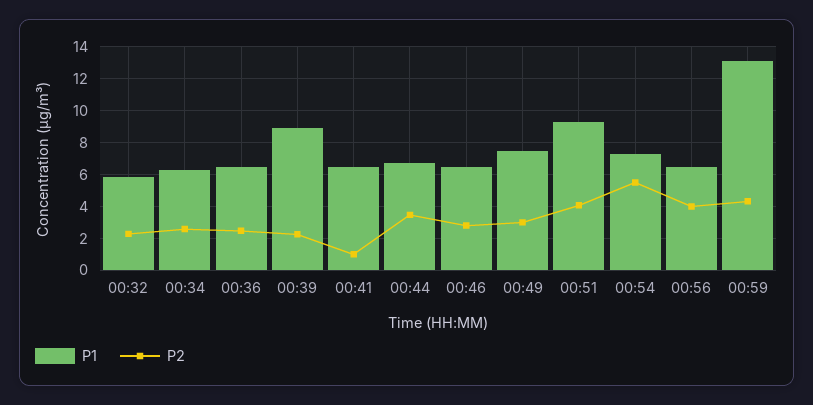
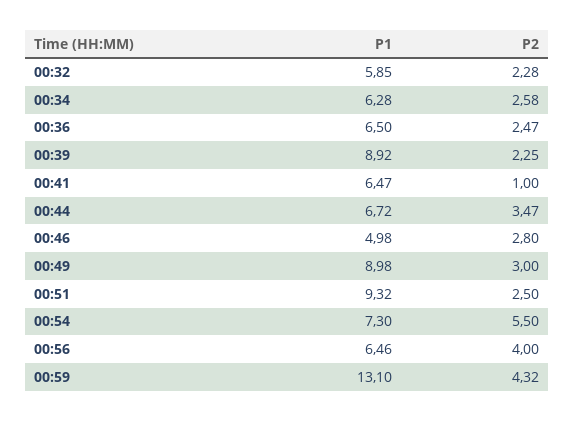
  {
    "P1": {
      "00:32": 5.85,
      "00:34": 6.28,
      "00:36": 6.5,
      "00:39": 8.92,
      "00:41": 6.47,
      "00:44": 6.72,
-     "00:46": 6.5,
+     "00:46": 4.98,
-     "00:49": 7.5,
+     "00:49": 8.98,
      "00:51": 9.32,
      "00:54": 7.3,
      "00:56": 6.46,
      "00:59": 13.1
    },
    "P2": {
      "00:32": 2.28,
      "00:34": 2.58,
      "00:36": 2.47,
      "00:39": 2.25,
      "00:41": 1,
      "00:44": 3.47,
      "00:46": 2.8,
      "00:49": 3,
-     "00:51": 4,
+     "00:51": 2.5,
      "00:54": 5.5,
      "00:56": 4,
      "00:59": 4.32
    }
  }

